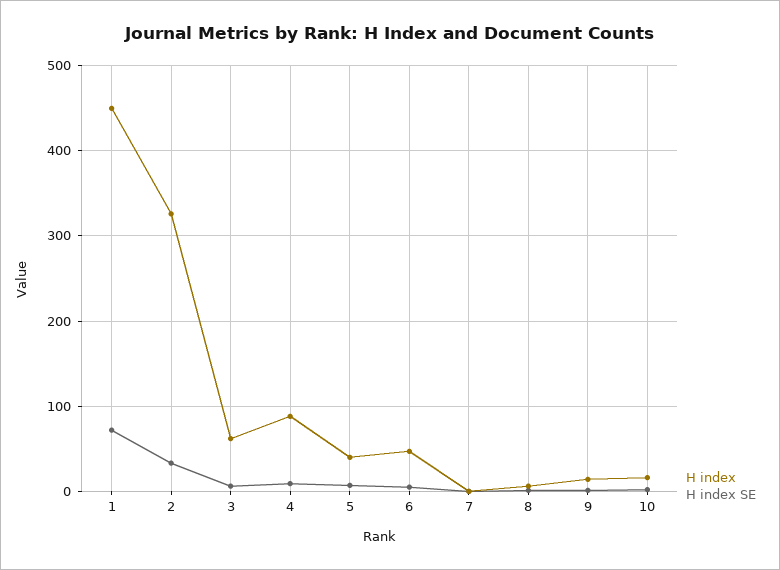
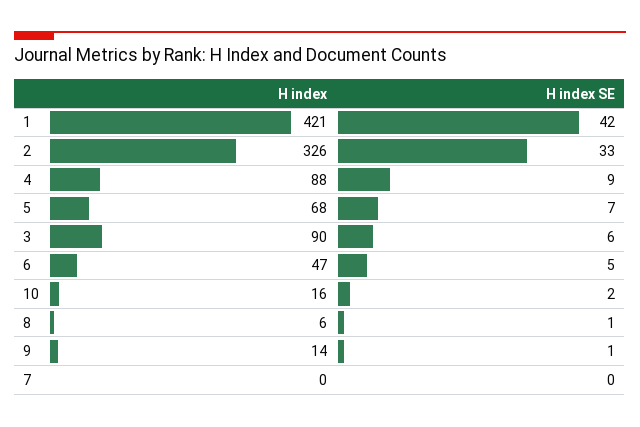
  {
    "H index": {
-     "1": 450,
+     "1": 421,
      "2": 326,
-     "3": 60,
+     "3": 90,
      "4": 88,
-     "5": 40,
+     "5": 68,
      "6": 47,
      "7": 0,
      "8": 6,
      "9": 14,
      "10": 16
    },
    "H index SE": {
-     "1": 70,
+     "1": 42,
      "2": 33,
      "3": 6,
      "4": 9,
      "5": 7,
      "6": 5,
      "7": 0,
      "8": 1,
      "9": 1,
      "10": 2
    }
  }

